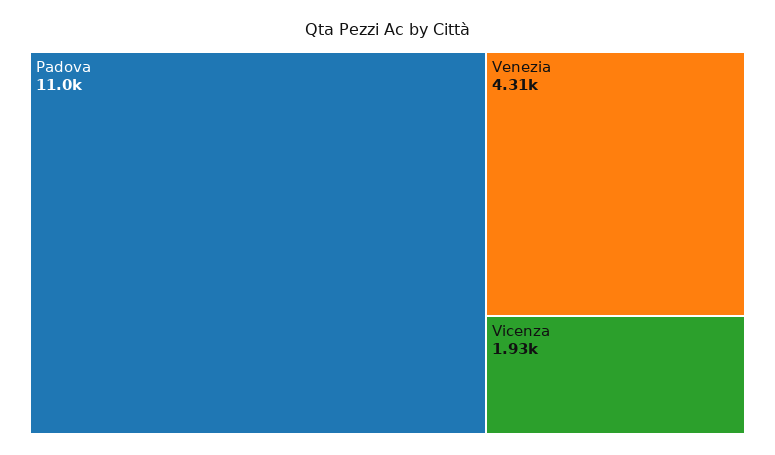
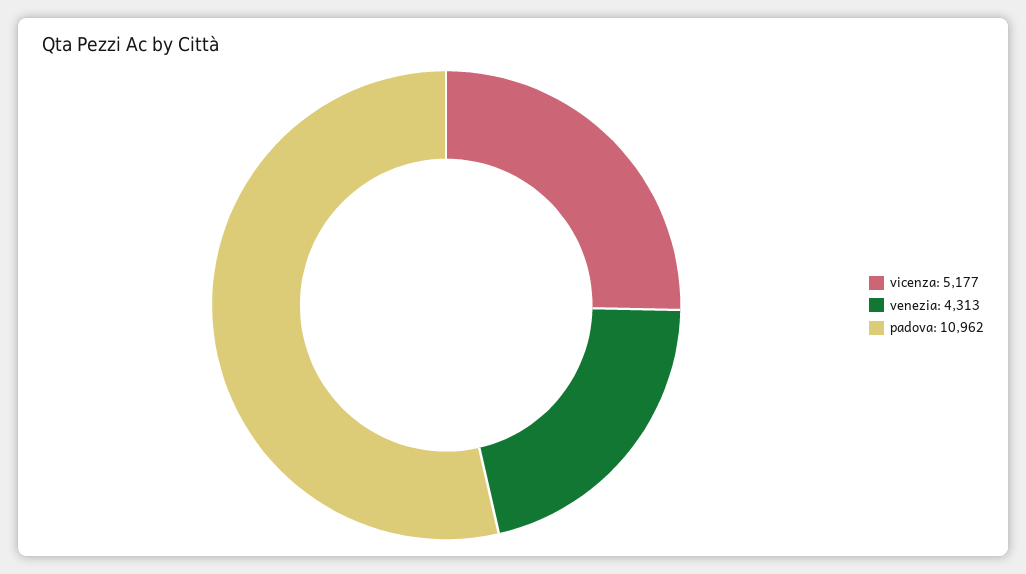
  {
    "Padova": 10962,
    "Venezia": 4313,
-   "Vicenza": 1930
+   "Vicenza": 5177
  }

